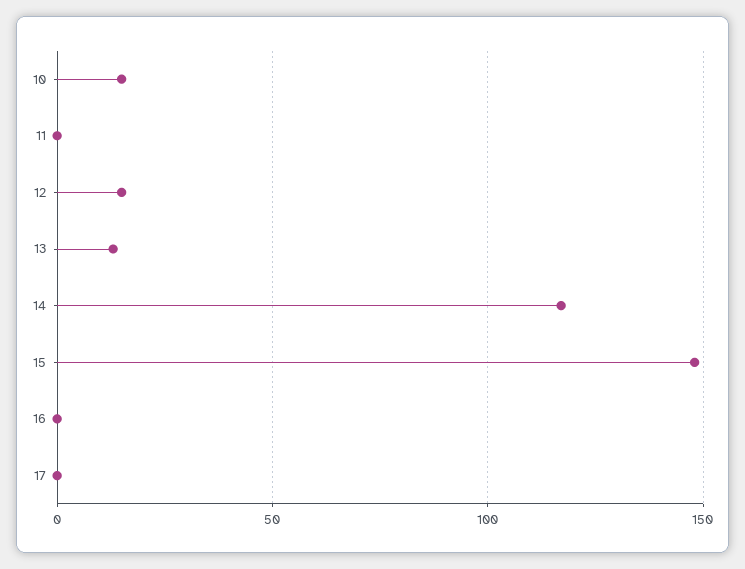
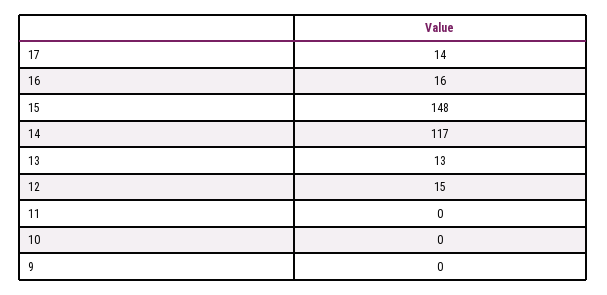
  {
-   "10": 15,
+   "10": 0,
    "11": 0,
    "12": 15,
    "13": 13,
    "14": 117,
    "15": 148,
-   "16": 0,
+   "16": 16,
-   "17": 0
+   "17": 14,
+   "9": 0
  }

